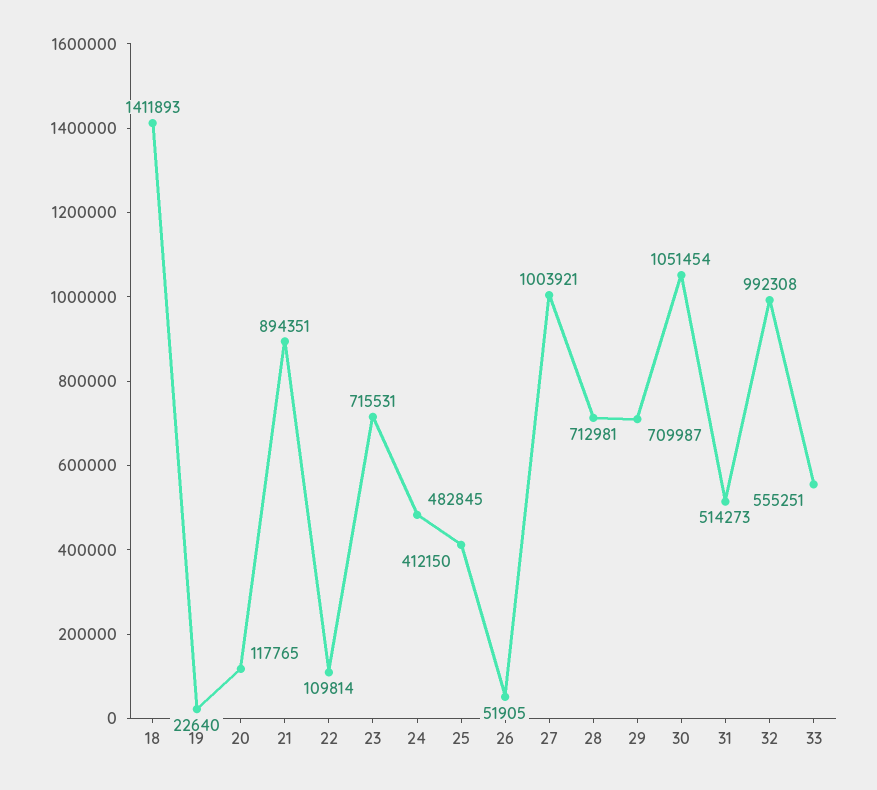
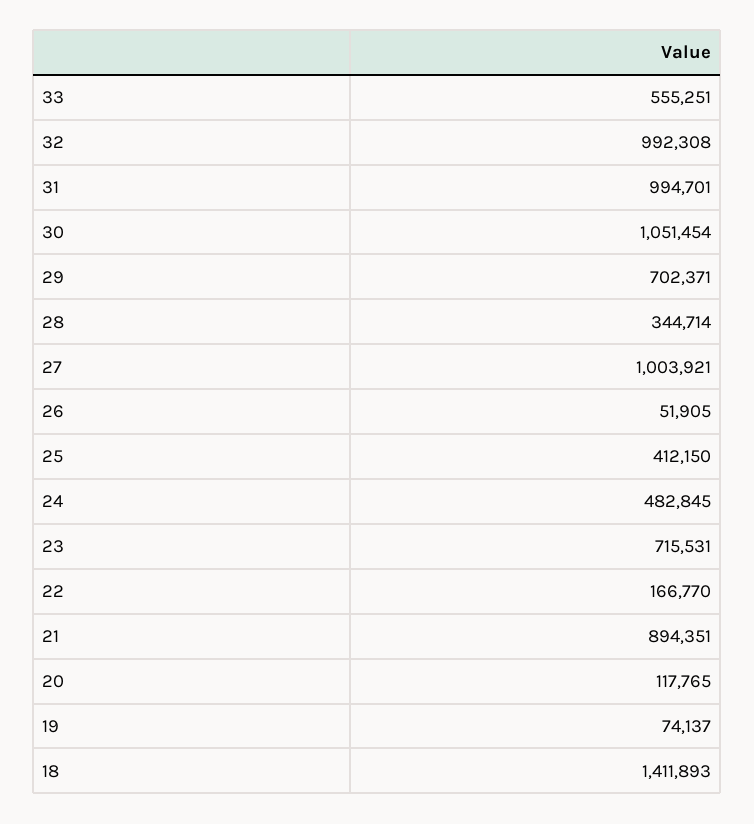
  {
    "18": 1411893,
-   "19": 22640,
+   "19": 74137,
    "20": 117765,
    "21": 894351,
-   "22": 109814,
+   "22": 166770,
    "23": 715531,
    "24": 482845,
    "25": 412150,
    "26": 51905,
    "27": 1003921,
-   "28": 712981,
+   "28": 344714,
-   "29": 709987,
+   "29": 702371,
    "30": 1051454,
-   "31": 514273,
+   "31": 994701,
    "32": 992308,
    "33": 555251
  }

